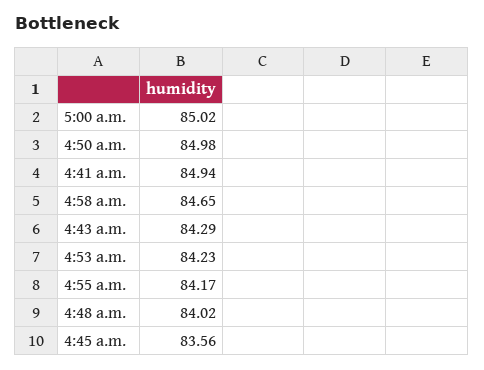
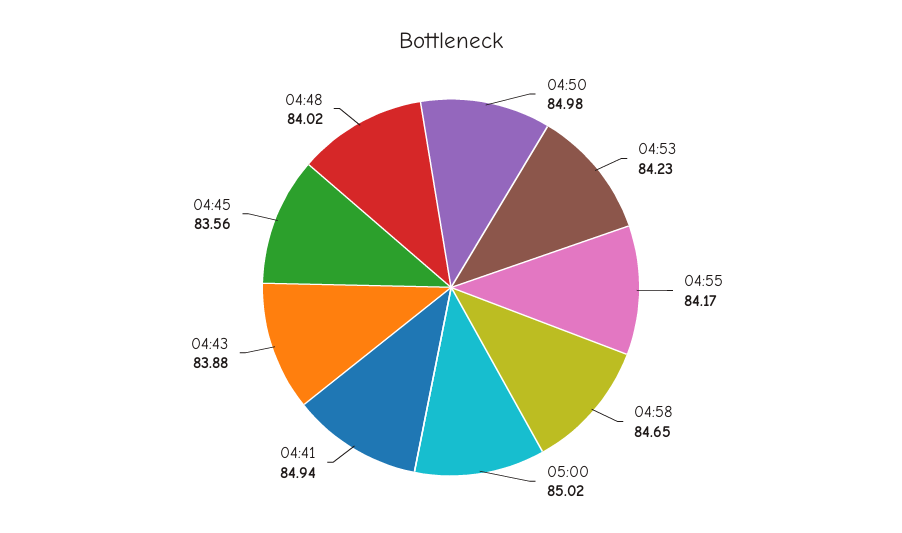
  {
    "5:00 a.m.": 85.02,
    "4:50 a.m.": 84.98,
    "4:41 a.m.": 84.94,
    "4:58 a.m.": 84.65,
-   "4:43 a.m.": 84.29,
+   "4:43 a.m.": 83.88,
    "4:53 a.m.": 84.23,
    "4:55 a.m.": 84.17,
    "4:48 a.m.": 84.02,
    "4:45 a.m.": 83.56
  }

